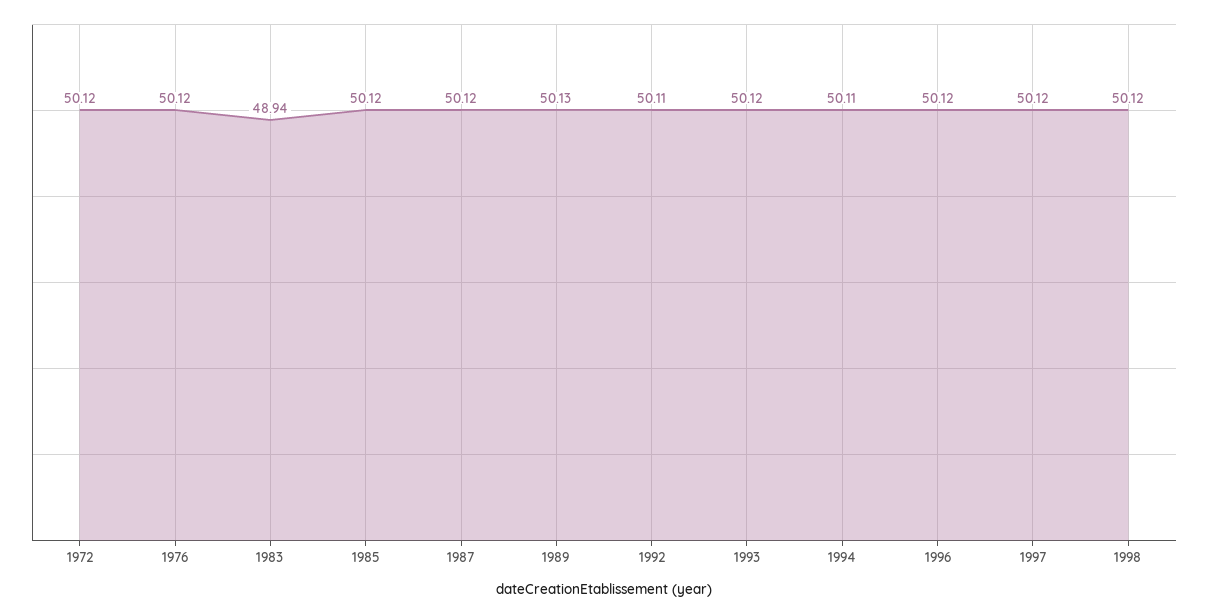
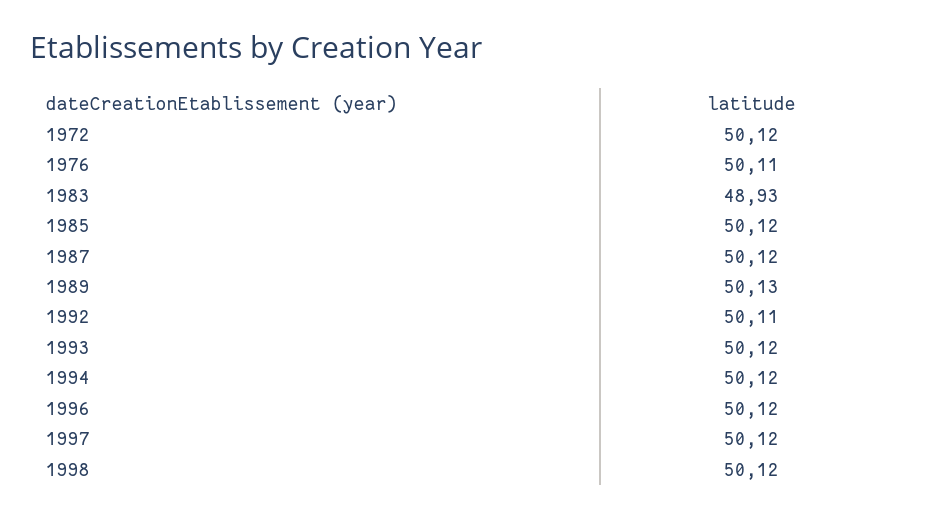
  {
    "1972": 50.12,
-   "1976": 50.12,
+   "1976": 50.11,
-   "1983": 48.94,
+   "1983": 48.93,
    "1985": 50.12,
    "1987": 50.12,
    "1989": 50.13,
    "1992": 50.11,
    "1993": 50.12,
-   "1994": 50.11,
+   "1994": 50.12,
    "1996": 50.12,
    "1997": 50.12,
    "1998": 50.12
  }

